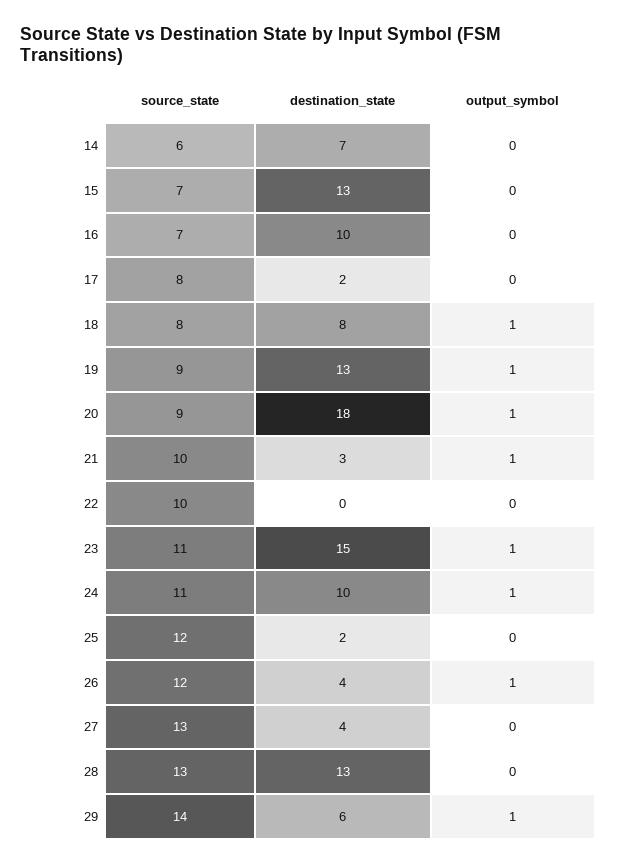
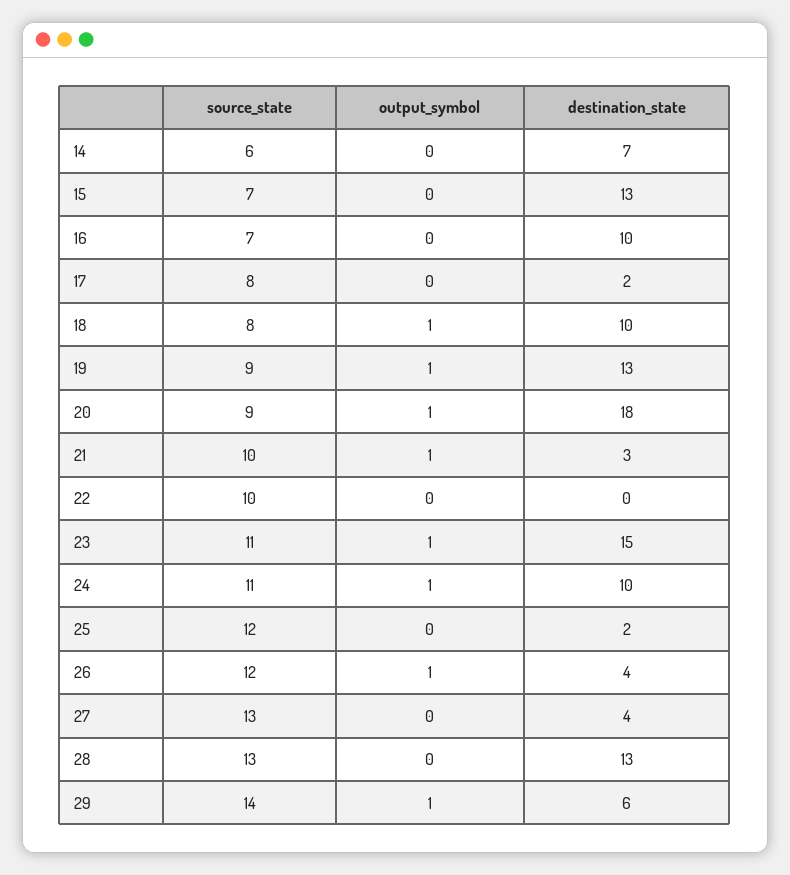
  {
    "source_state": {
      "14": 6,
      "15": 7,
      "16": 7,
      "17": 8,
      "18": 8,
      "19": 9,
      "20": 9,
      "21": 10,
      "22": 10,
      "23": 11,
      "24": 11,
      "25": 12,
      "26": 12,
      "27": 13,
      "28": 13,
      "29": 14
    },
    "destination_state": {
      "14": 7,
      "15": 13,
      "16": 10,
      "17": 2,
-     "18": 8,
+     "18": 10,
      "19": 13,
      "20": 18,
      "21": 3,
      "22": 0,
      "23": 15,
      "24": 10,
      "25": 2,
      "26": 4,
      "27": 4,
      "28": 13,
      "29": 6
    },
    "output_symbol": {
      "14": 0,
      "15": 0,
      "16": 0,
      "17": 0,
      "18": 1,
      "19": 1,
      "20": 1,
      "21": 1,
      "22": 0,
      "23": 1,
      "24": 1,
      "25": 0,
      "26": 1,
      "27": 0,
      "28": 0,
      "29": 1
    }
  }

